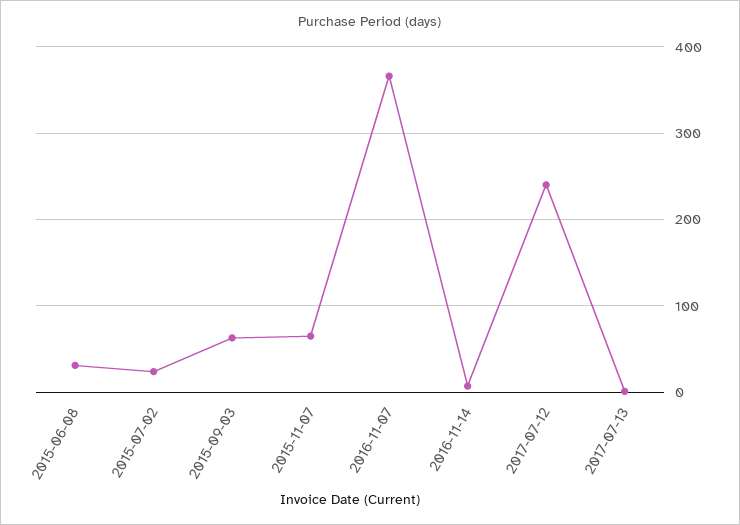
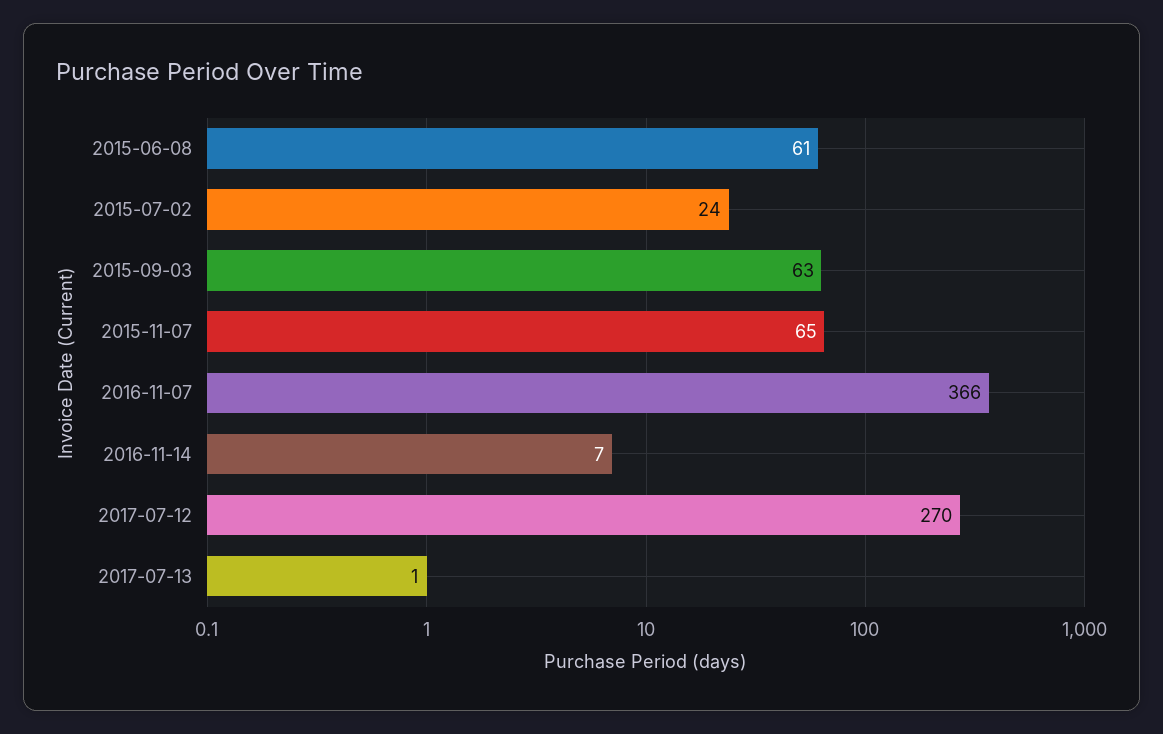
  {
-   "2015-06-08": 30,
+   "2015-06-08": 61,
    "2015-07-02": 24,
    "2015-09-03": 63,
    "2015-11-07": 65,
    "2016-11-07": 366,
    "2016-11-14": 7,
-   "2017-07-12": 240,
+   "2017-07-12": 270,
    "2017-07-13": 1
  }

